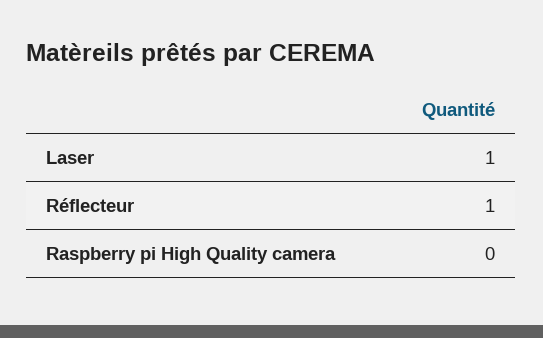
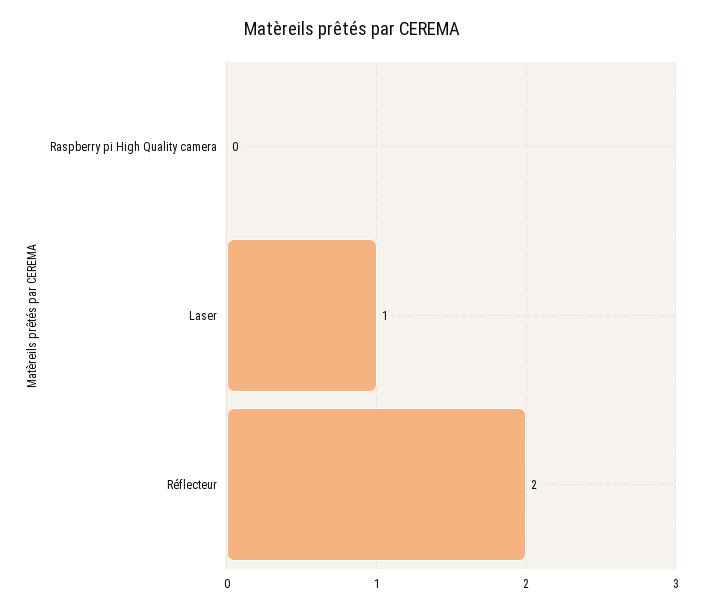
  {
    "Laser": 1,
-   "Réflecteur": 1,
+   "Réflecteur": 2,
    "Raspberry pi High Quality camera": 0
  }

